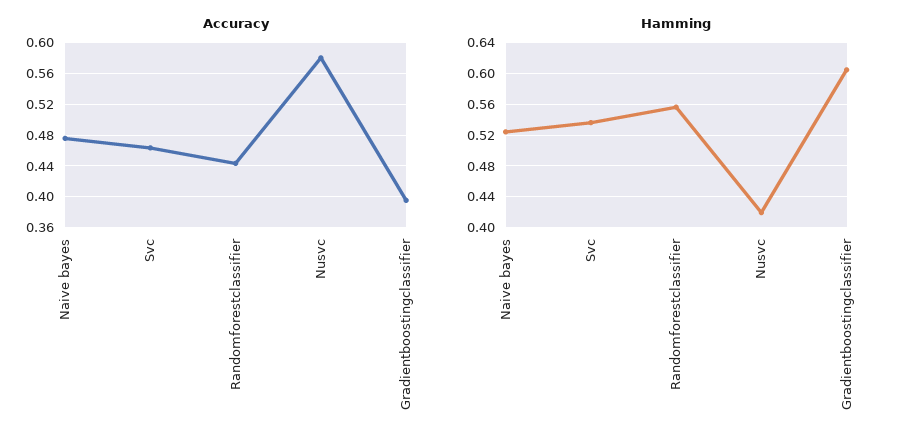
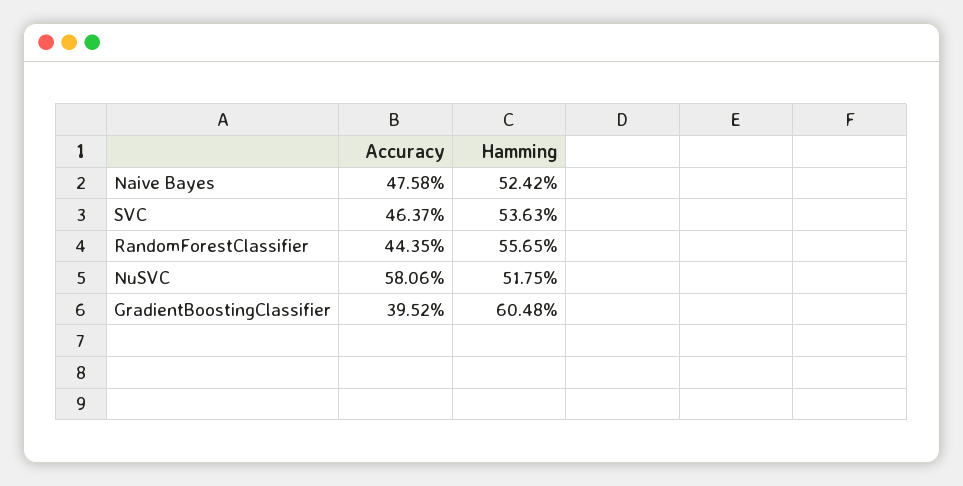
  {
    "Accuracy": {
      "Naive bayes": 0.4758,
      "Svc": 0.4637,
      "Randomforestclassifier": 0.4435,
      "Nusvc": 0.5806,
      "Gradientboostingclassifier": 0.3952
    },
    "Hamming": {
      "Naive bayes": 0.5242,
      "Svc": 0.5363,
      "Randomforestclassifier": 0.5565,
-     "Nusvc": 0.42,
+     "Nusvc": 0.5175,
      "Gradientboostingclassifier": 0.6048
    }
  }

